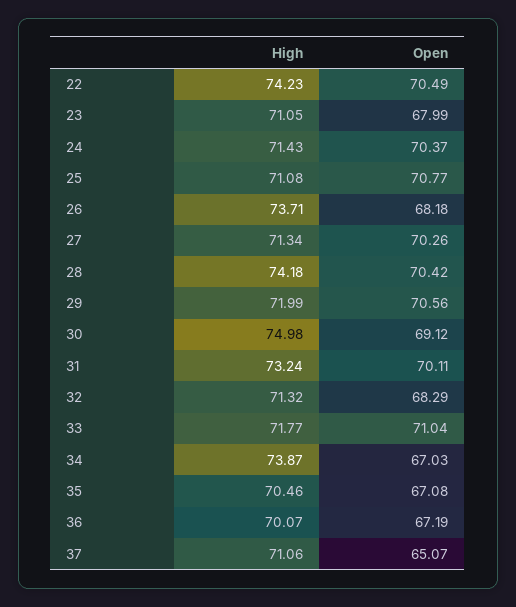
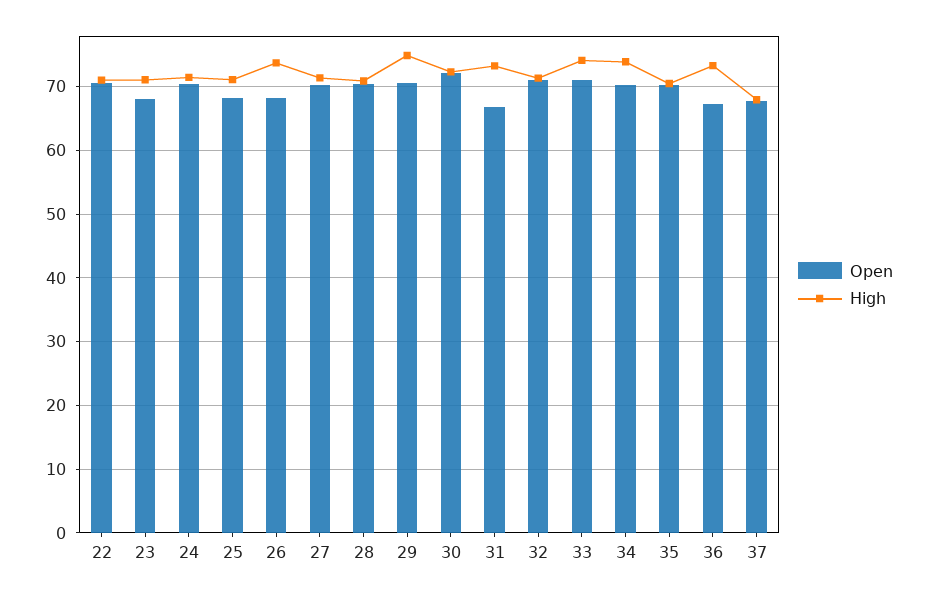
  {
    "High": {
-     "22": 74.23,
+     "22": 71,
      "23": 71.05,
      "24": 71.43,
      "25": 71.08,
      "26": 73.71,
      "27": 71.34,
-     "28": 74.18,
+     "28": 71,
-     "29": 71.99,
+     "29": 75,
-     "30": 74.98,
+     "30": 72,
      "31": 73.24,
      "32": 71.32,
-     "33": 71.77,
+     "33": 74,
      "34": 73.87,
      "35": 70.46,
-     "36": 70.07,
+     "36": 73,
-     "37": 71.06
+     "37": 68
    },
    "Open": {
      "22": 70.49,
      "23": 67.99,
      "24": 70.37,
-     "25": 70.77,
+     "25": 68,
      "26": 68.18,
      "27": 70.26,
      "28": 70.42,
      "29": 70.56,
-     "30": 69.12,
+     "30": 72,
-     "31": 70.11,
+     "31": 67,
-     "32": 68.29,
+     "32": 71,
      "33": 71.04,
-     "34": 67.03,
+     "34": 70,
-     "35": 67.08,
+     "35": 70,
      "36": 67.19,
-     "37": 65.07
+     "37": 68
    }
  }

